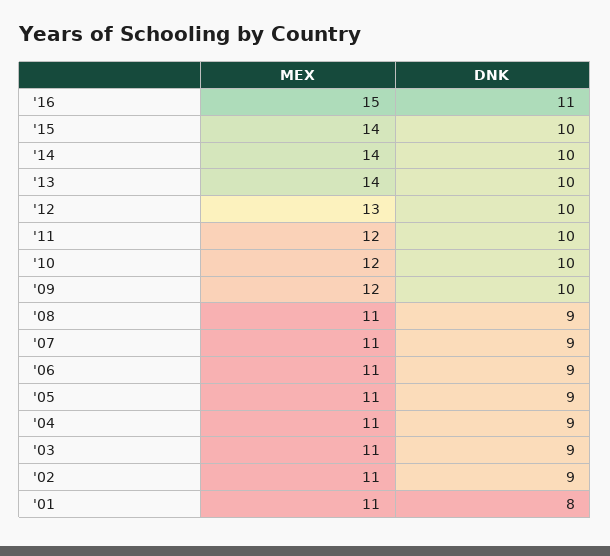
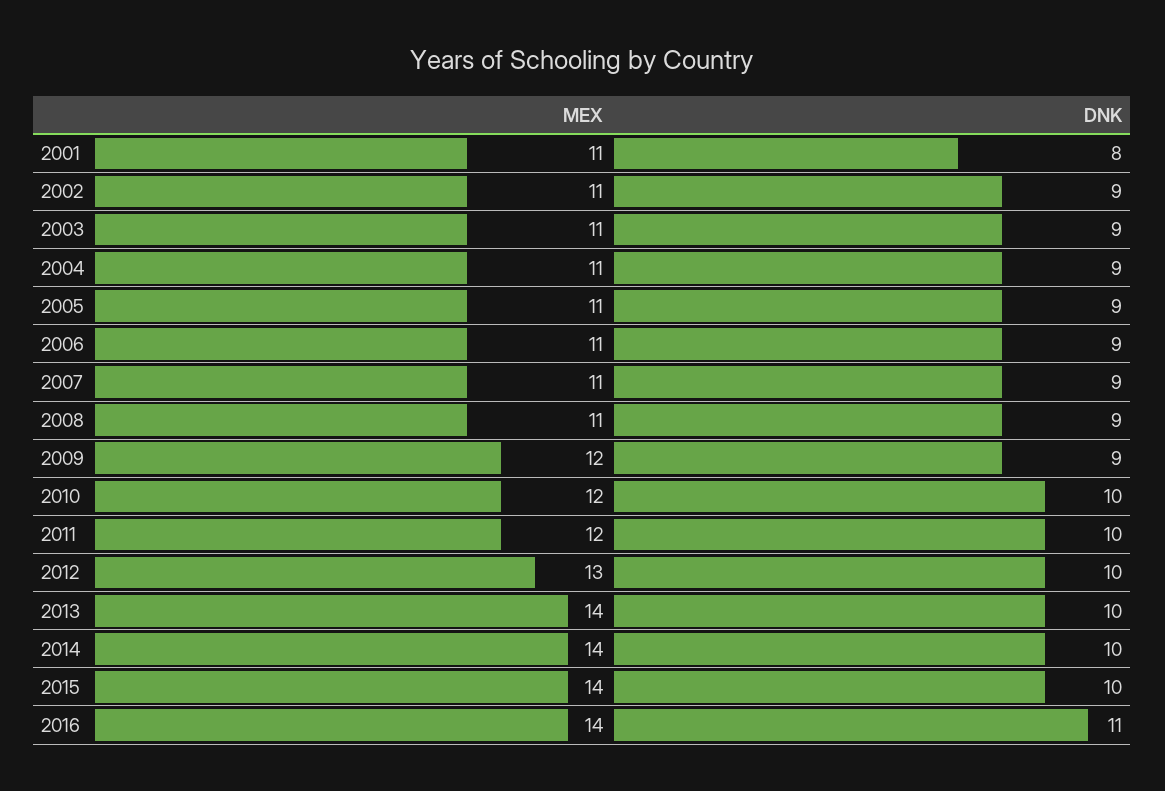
  {
    "MEX": {
-     "'16": 15,
+     "'16": 14,
      "'15": 14,
      "'14": 14,
      "'13": 14,
      "'12": 13,
      "'11": 12,
      "'10": 12,
      "'09": 12,
      "'08": 11,
      "'07": 11,
      "'06": 11,
      "'05": 11,
      "'04": 11,
      "'03": 11,
      "'02": 11,
      "'01": 11
    },
    "DNK": {
      "'16": 11,
      "'15": 10,
      "'14": 10,
      "'13": 10,
      "'12": 10,
      "'11": 10,
      "'10": 10,
-     "'09": 10,
+     "'09": 9,
      "'08": 9,
      "'07": 9,
      "'06": 9,
      "'05": 9,
      "'04": 9,
      "'03": 9,
      "'02": 9,
      "'01": 8
    }
  }

